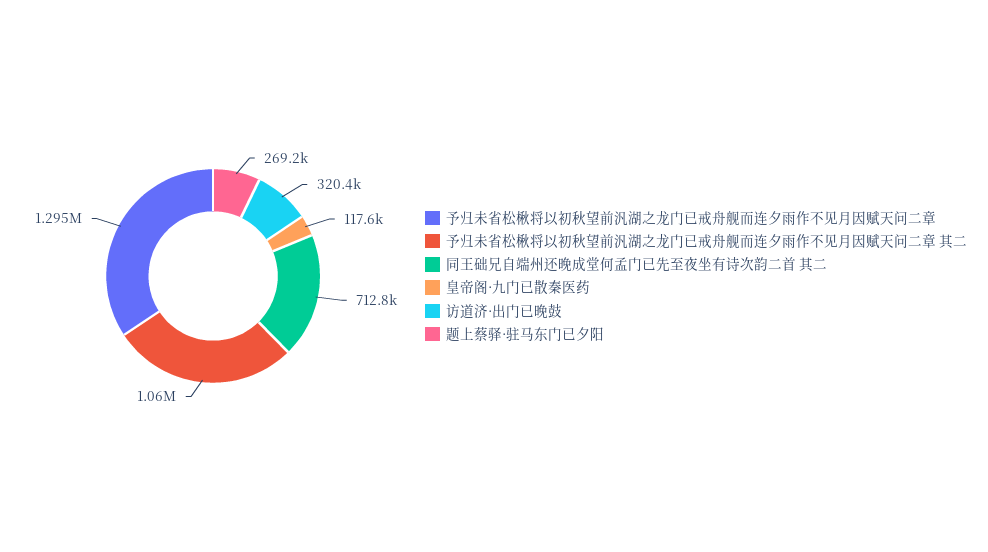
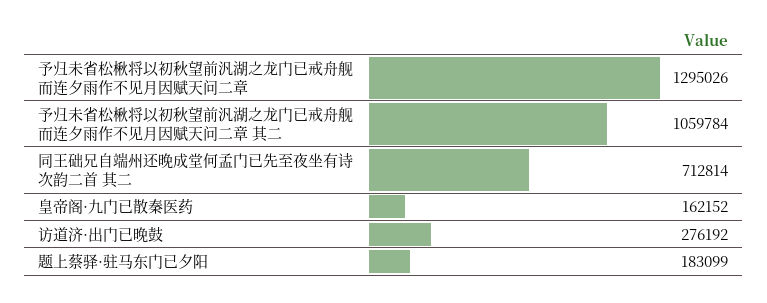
  {
    "予归未省松楸将以初秋望前汎湖之龙门已戒舟舰而连夕雨作不见月因赋天问二章": 1295026,
    "予归未省松楸将以初秋望前汎湖之龙门已戒舟舰而连夕雨作不见月因赋天问二章 其二": 1059784,
    "同王础兄自端州还晚成堂何孟门已先至夜坐有诗次韵二首 其二": 712814,
-   "皇帝阁·九门已散秦医药": 117600,
+   "皇帝阁·九门已散秦医药": 162152,
-   "访道济·出门已晚鼓": 320400,
+   "访道济·出门已晚鼓": 276192,
-   "题上蔡驿·驻马东门已夕阳": 269200
+   "题上蔡驿·驻马东门已夕阳": 183099
  }

